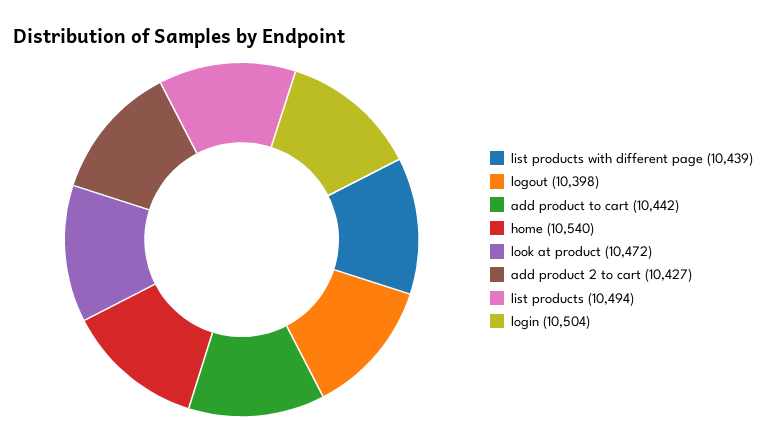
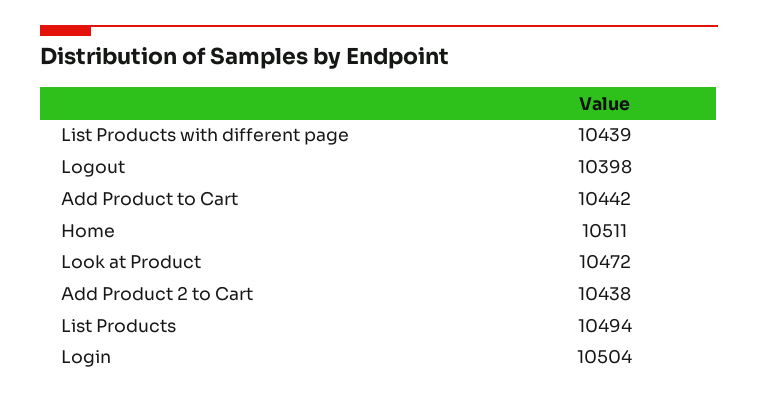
  {
    "list products with different page": 10439,
    "logout": 10398,
    "add product to cart": 10442,
-   "home": 10540,
+   "home": 10511,
    "look at product": 10472,
-   "add product 2 to cart": 10427,
+   "add product 2 to cart": 10438,
    "list products": 10494,
    "login": 10504
  }

